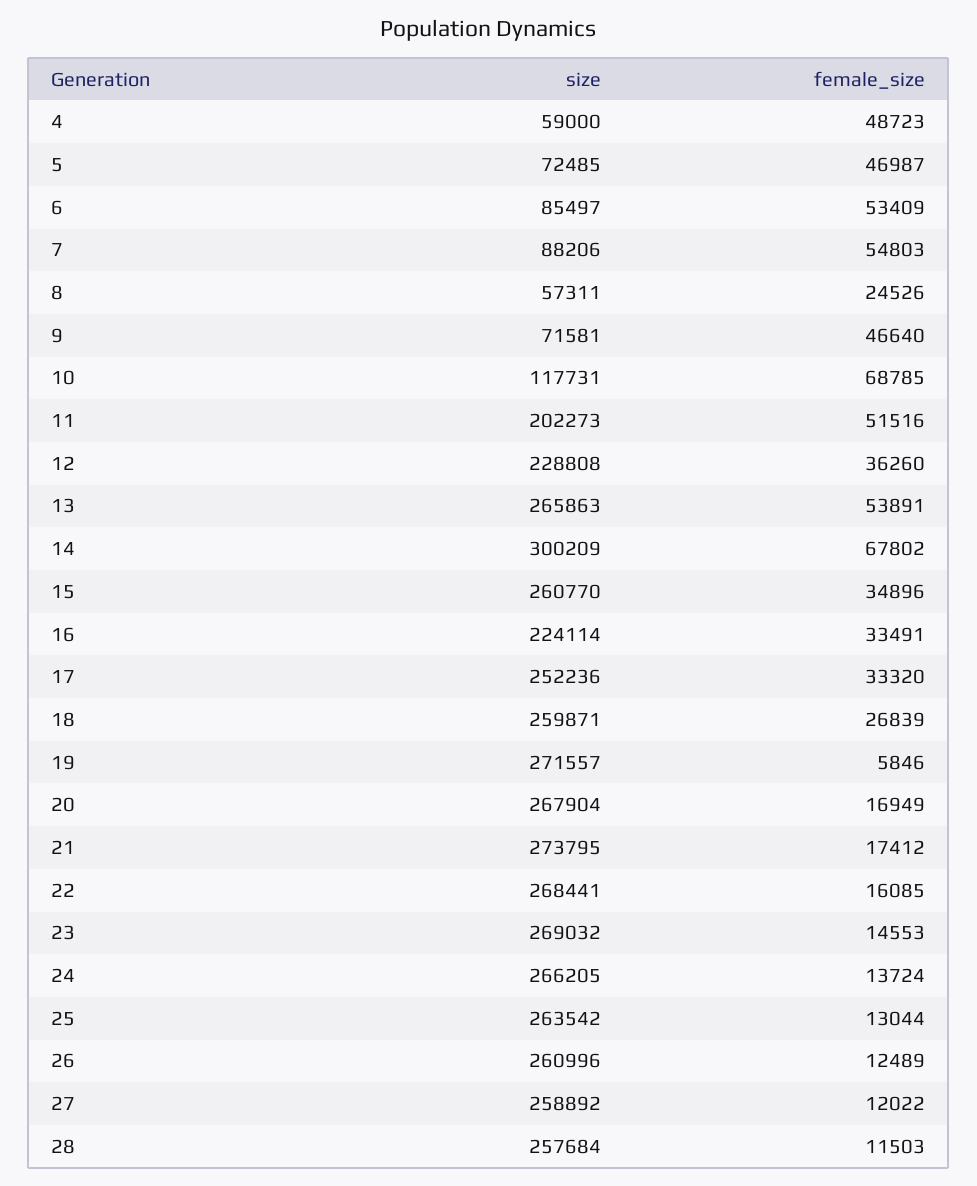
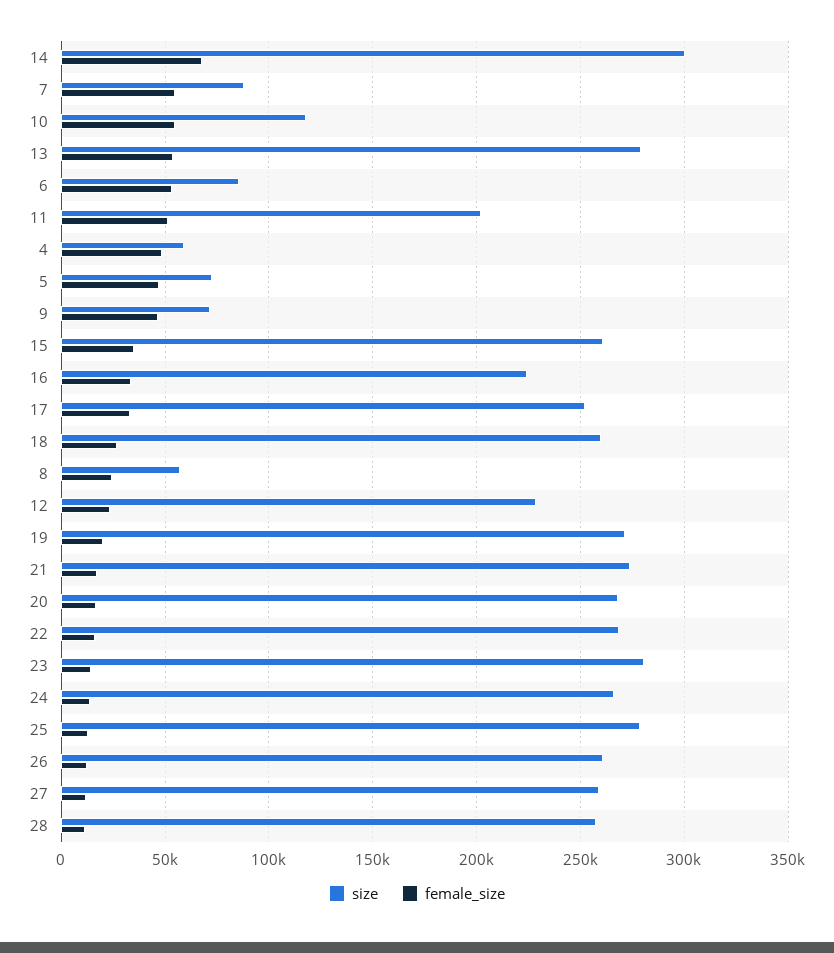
  {
    "size": {
      "4": 59000,
      "5": 72485,
      "6": 85497,
      "7": 88206,
      "8": 57311,
      "9": 71581,
      "10": 117731,
      "11": 202273,
      "12": 228808,
-     "13": 265863,
+     "13": 280000,
      "14": 300209,
      "15": 260770,
      "16": 224114,
      "17": 252236,
      "18": 259871,
      "19": 271557,
      "20": 267904,
      "21": 273795,
      "22": 268441,
-     "23": 269032,
+     "23": 280000,
      "24": 266205,
-     "25": 263542,
+     "25": 280000,
      "26": 260996,
      "27": 258892,
      "28": 257684
    },
    "female_size": {
      "4": 48723,
      "5": 46987,
      "6": 53409,
      "7": 54803,
      "8": 24526,
      "9": 46640,
-     "10": 68785,
+     "10": 55000,
      "11": 51516,
-     "12": 36260,
+     "12": 25000,
      "13": 53891,
      "14": 67802,
      "15": 34896,
      "16": 33491,
      "17": 33320,
      "18": 26839,
-     "19": 5846,
+     "19": 20000,
      "20": 16949,
      "21": 17412,
      "22": 16085,
      "23": 14553,
      "24": 13724,
      "25": 13044,
      "26": 12489,
      "27": 12022,
      "28": 11503
    }
  }

